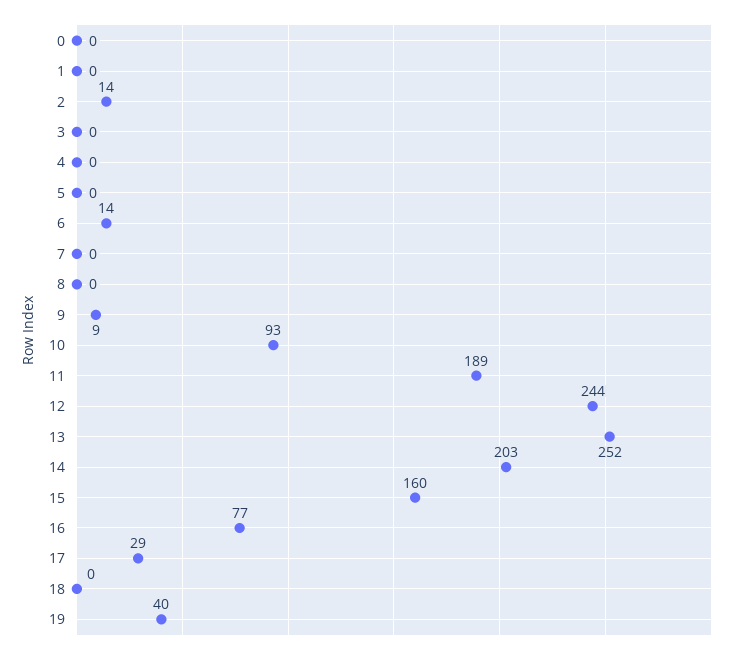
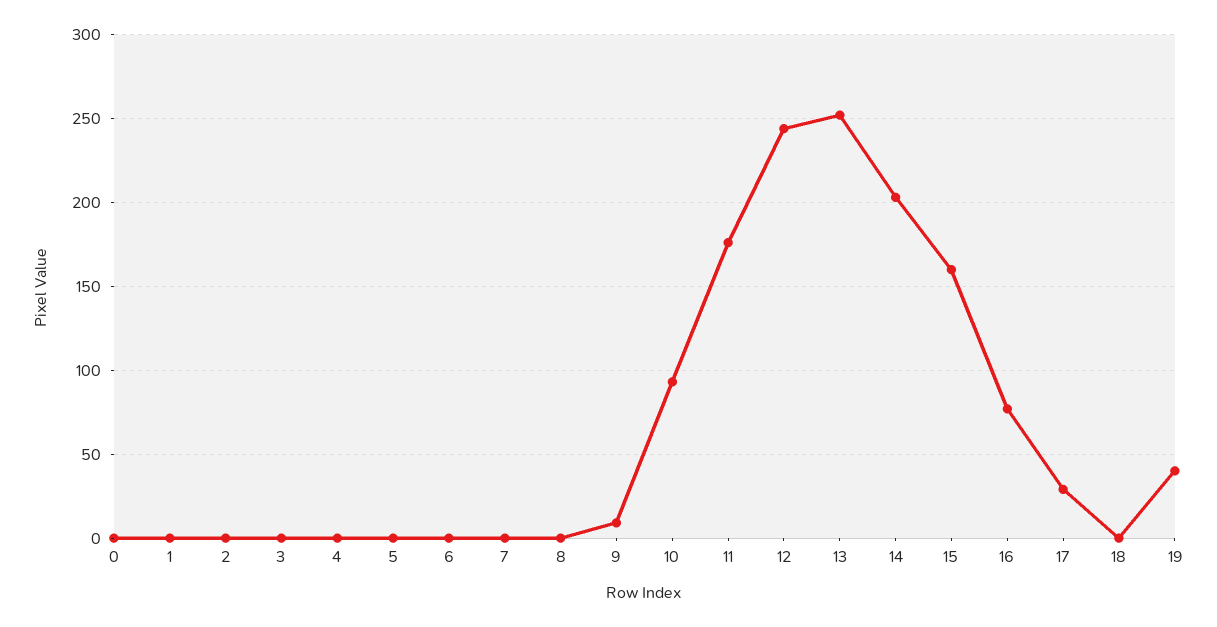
  {
    "0": 0,
    "1": 0,
-   "2": 14,
+   "2": 0,
    "3": 0,
    "4": 0,
    "5": 0,
-   "6": 14,
+   "6": 0,
    "7": 0,
    "8": 0,
    "9": 9,
    "10": 93,
-   "11": 189,
+   "11": 175,
    "12": 244,
    "13": 252,
    "14": 203,
    "15": 160,
    "16": 77,
    "17": 29,
    "18": 0,
    "19": 40
  }

